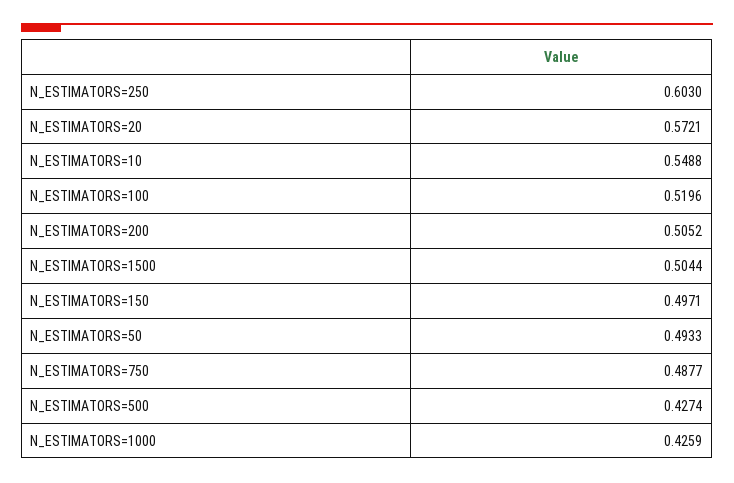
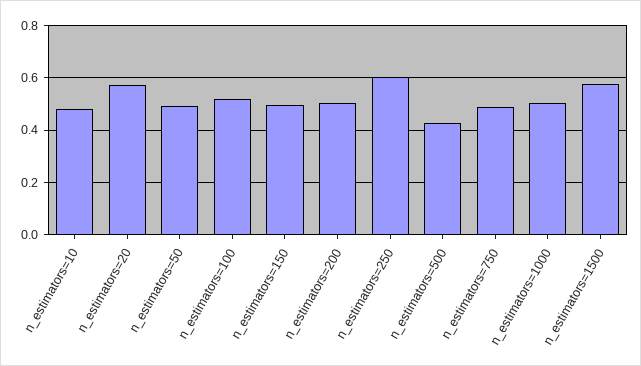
  {
    "N_ESTIMATORS=250": 0.603,
    "N_ESTIMATORS=20": 0.5721,
-   "N_ESTIMATORS=10": 0.5488,
+   "N_ESTIMATORS=10": 0.475,
    "N_ESTIMATORS=100": 0.5196,
    "N_ESTIMATORS=200": 0.5052,
-   "N_ESTIMATORS=1500": 0.5044,
+   "N_ESTIMATORS=1500": 0.575,
    "N_ESTIMATORS=150": 0.4971,
    "N_ESTIMATORS=50": 0.4933,
    "N_ESTIMATORS=750": 0.4877,
    "N_ESTIMATORS=500": 0.4274,
-   "N_ESTIMATORS=1000": 0.4259
+   "N_ESTIMATORS=1000": 0.5
  }

